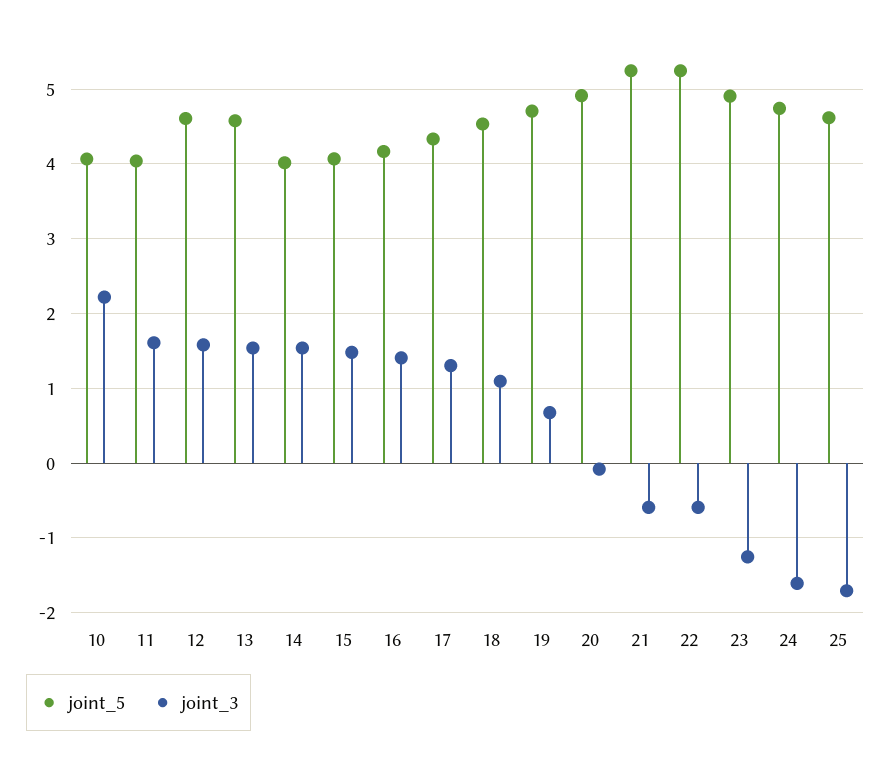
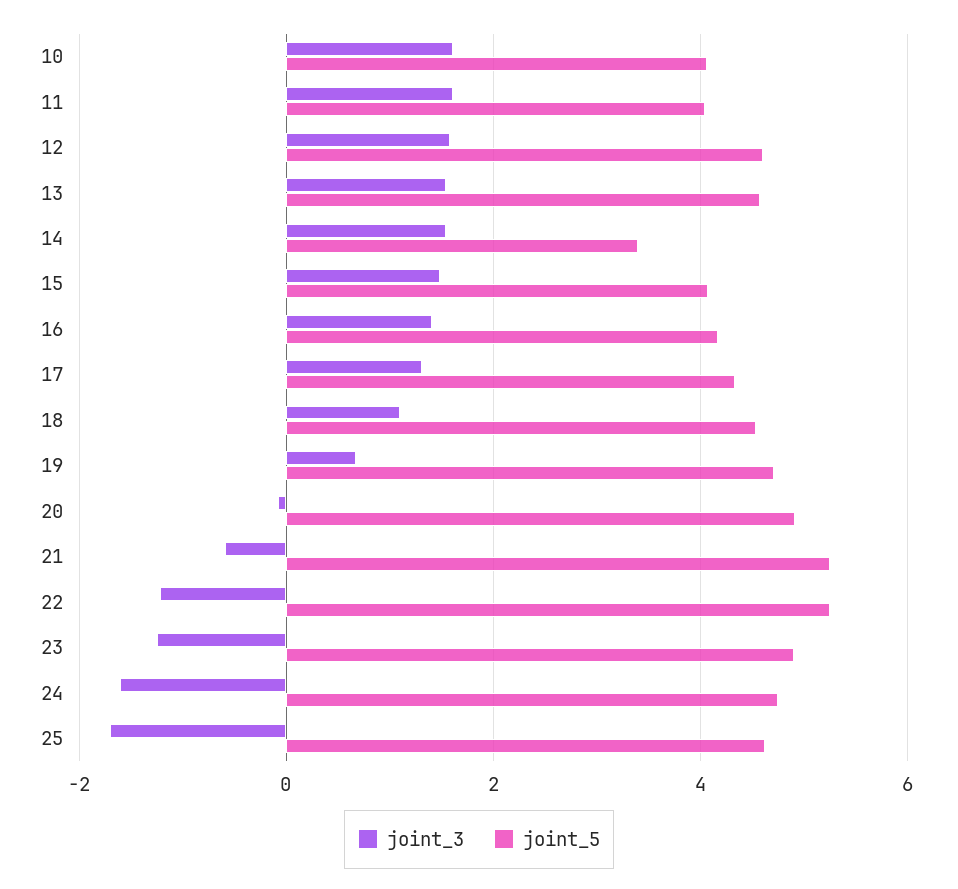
  {
    "joint_5": {
      "10": 4.1,
      "11": 4,
      "12": 4.6,
      "13": 4.6,
-     "14": 4,
+     "14": 3.4,
      "15": 4.1,
      "16": 4.2,
      "17": 4.3,
      "18": 4.5,
      "19": 4.7,
      "20": 4.9,
      "21": 5.2,
      "22": 5.2,
      "23": 4.9,
      "24": 4.7,
      "25": 4.6
    },
    "joint_3": {
-     "10": 2.2,
+     "10": 1.6,
      "11": 1.6,
      "12": 1.6,
      "13": 1.5,
      "14": 1.5,
      "15": 1.5,
      "16": 1.4,
      "17": 1.3,
      "18": 1.1,
      "19": 0.7,
      "20": -0.1,
      "21": -0.6,
-     "22": -0.6,
+     "22": -1.2,
      "23": -1.3,
      "24": -1.6,
      "25": -1.7
    }
  }

